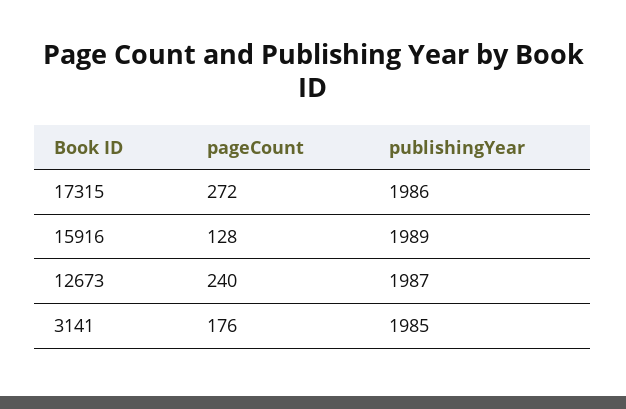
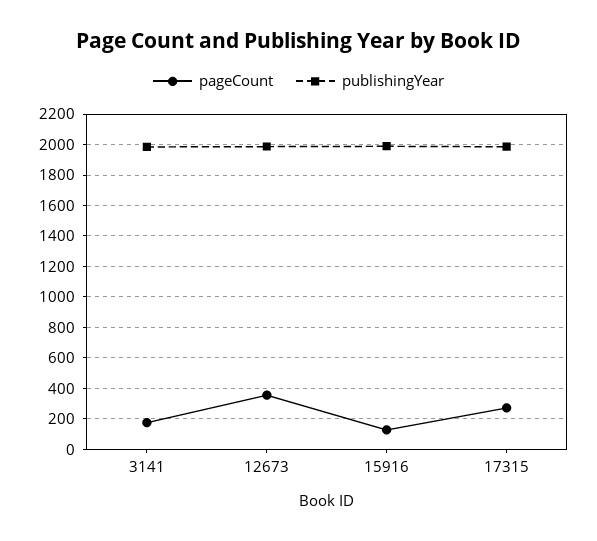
  {
    "pageCount": {
      "17315": 272,
      "15916": 128,
-     "12673": 240,
+     "12673": 350,
      "3141": 176
    },
    "publishingYear": {
      "17315": 1986,
      "15916": 1989,
      "12673": 1987,
      "3141": 1985
    }
  }

